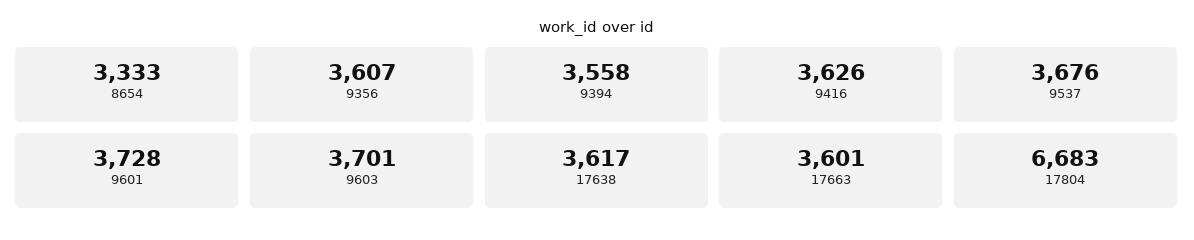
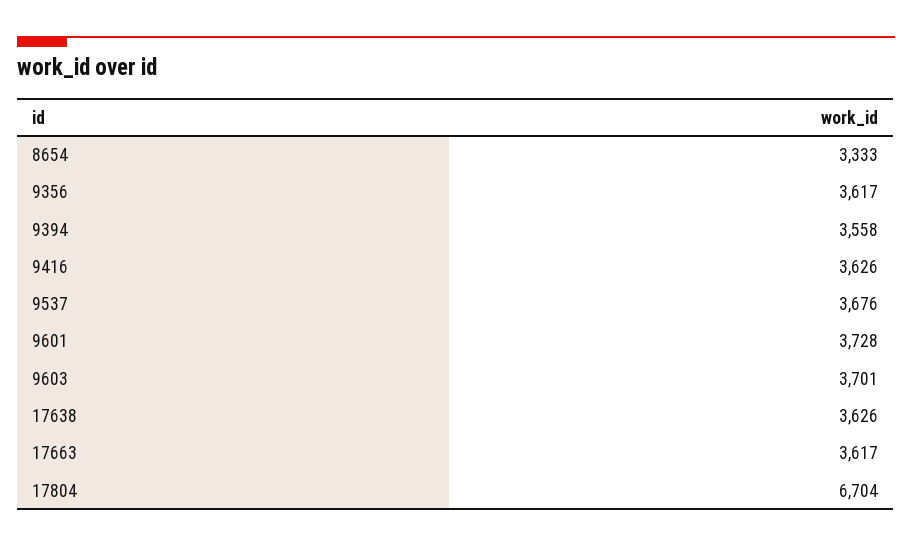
  {
    "8654": 3333,
-   "9356": 3607,
+   "9356": 3617,
    "9394": 3558,
    "9416": 3626,
    "9537": 3676,
    "9601": 3728,
    "9603": 3701,
-   "17638": 3617,
+   "17638": 3626,
-   "17663": 3601,
+   "17663": 3617,
-   "17804": 6683
+   "17804": 6704
  }

